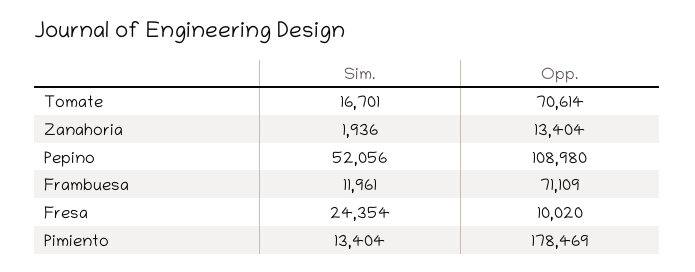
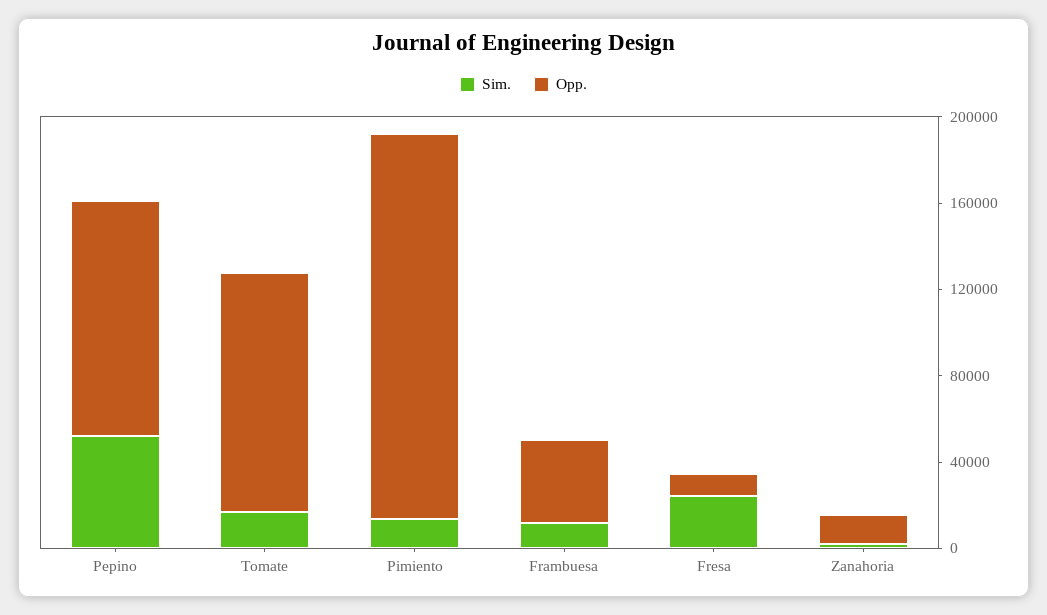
  {
    "Sim.": {
      "Tomate": 16701,
      "Zanahoria": 1936,
      "Pepino": 52056,
      "Frambuesa": 11961,
      "Fresa": 24354,
      "Pimiento": 13404
    },
    "Opp.": {
-     "Tomate": 70614,
+     "Tomate": 110000,
      "Zanahoria": 13404,
      "Pepino": 108980,
-     "Frambuesa": 71109,
+     "Frambuesa": 40000,
      "Fresa": 10020,
      "Pimiento": 178469
    }
  }

